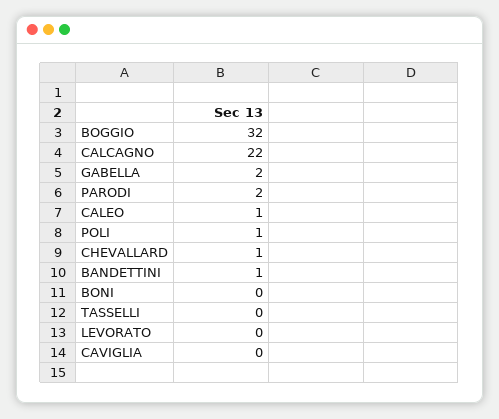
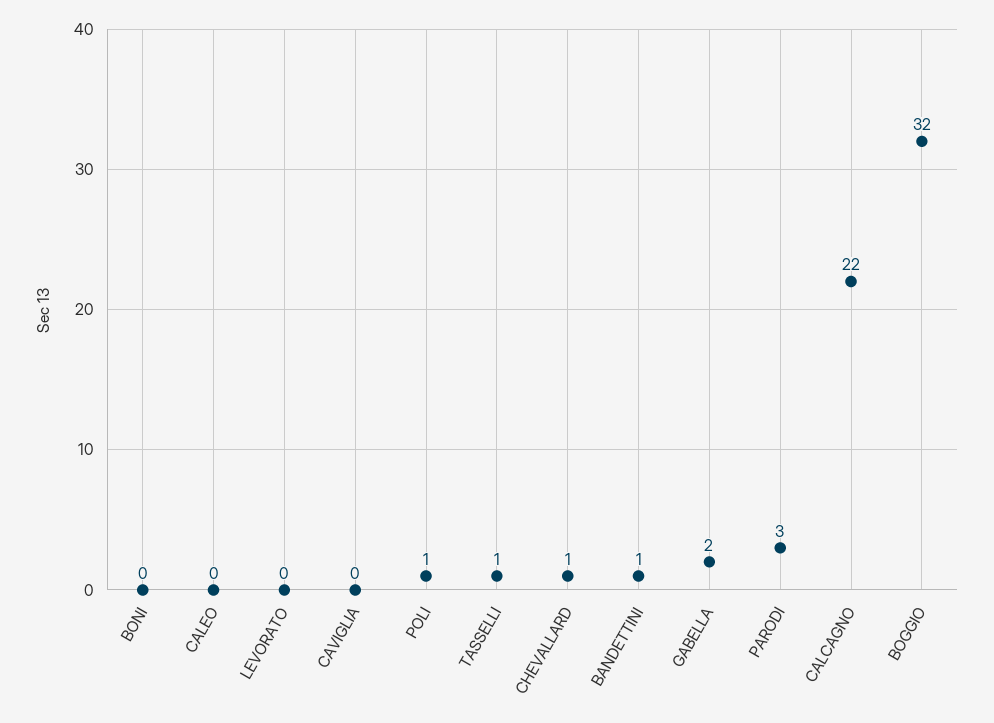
  {
    "BOGGIO": 32,
    "CALCAGNO": 22,
    "GABELLA": 2,
-   "PARODI": 2,
+   "PARODI": 3,
-   "CALEO": 1,
+   "CALEO": 0,
    "POLI": 1,
    "CHEVALLARD": 1,
    "BANDETTINI": 1,
    "BONI": 0,
-   "TASSELLI": 0,
+   "TASSELLI": 1,
    "LEVORATO": 0,
    "CAVIGLIA": 0
  }

